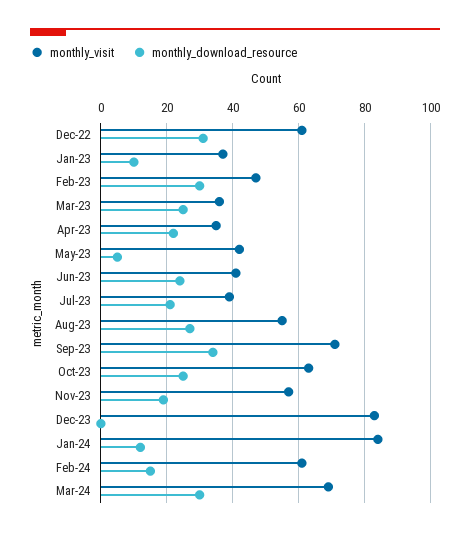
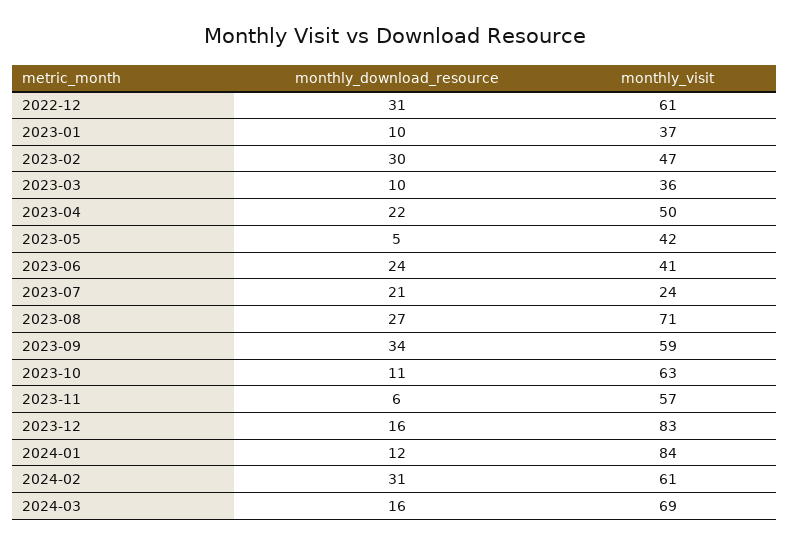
  {
    "monthly_visit": {
      "Dec-22": 61,
      "Jan-23": 37,
      "Feb-23": 47,
      "Mar-23": 36,
-     "Apr-23": 35,
+     "Apr-23": 50,
      "May-23": 42,
      "Jun-23": 41,
-     "Jul-23": 40,
+     "Jul-23": 24,
-     "Aug-23": 55,
+     "Aug-23": 71,
-     "Sep-23": 70,
+     "Sep-23": 59,
      "Oct-23": 63,
      "Nov-23": 57,
      "Dec-23": 83,
      "Jan-24": 84,
      "Feb-24": 61,
      "Mar-24": 69
    },
    "monthly_download_resource": {
      "Dec-22": 31,
      "Jan-23": 10,
      "Feb-23": 30,
-     "Mar-23": 25,
+     "Mar-23": 10,
      "Apr-23": 22,
      "May-23": 5,
      "Jun-23": 24,
      "Jul-23": 21,
      "Aug-23": 27,
      "Sep-23": 34,
-     "Oct-23": 25,
+     "Oct-23": 11,
-     "Nov-23": 20,
+     "Nov-23": 6,
-     "Dec-23": 0,
+     "Dec-23": 16,
      "Jan-24": 12,
-     "Feb-24": 15,
+     "Feb-24": 31,
-     "Mar-24": 30
+     "Mar-24": 16
    }
  }

